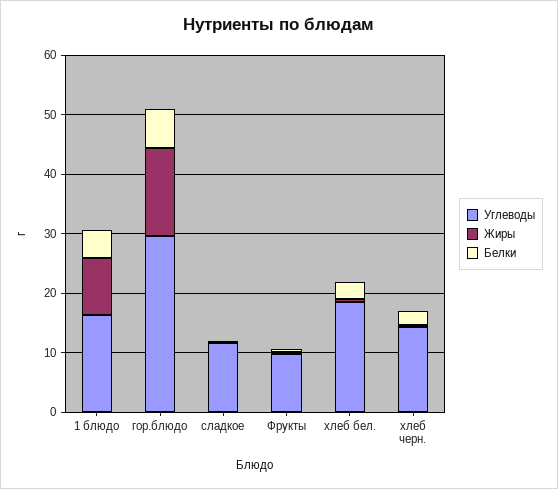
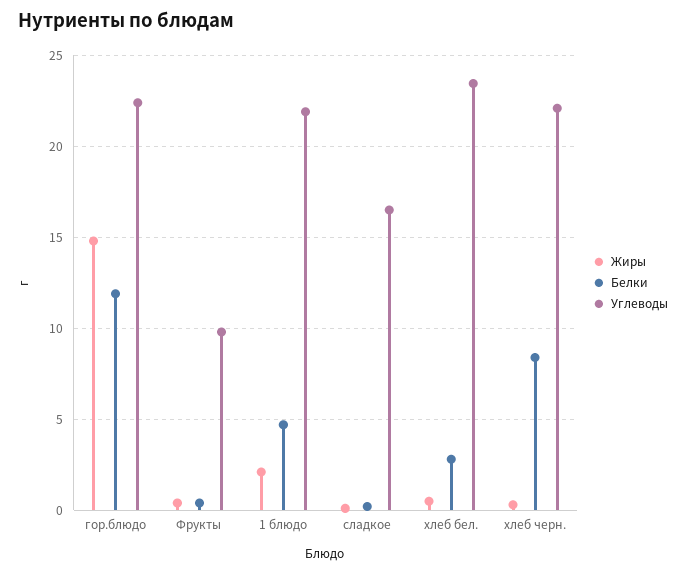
  {
    "Углеводы": {
-     "1 блюдо": 16,
+     "1 блюдо": 22,
-     "гор.блюдо": 30,
+     "гор.блюдо": 22.5,
-     "сладкое": 12,
+     "сладкое": 16.5,
      "Фрукты": 10,
-     "хлеб бел.": 18,
+     "хлеб бел.": 23.5,
-     "хлеб черн.": 14
+     "хлеб черн.": 22
    },
    "Жиры": {
-     "1 блюдо": 10,
+     "1 блюдо": 2,
      "гор.блюдо": 15,
      "сладкое": 0,
      "Фрукты": 0.5,
      "хлеб бел.": 0.5,
      "хлеб черн.": 0.5
    },
    "Белки": {
      "1 блюдо": 4.5,
-     "гор.блюдо": 6,
+     "гор.блюдо": 12,
      "сладкое": 0,
      "Фрукты": 0.5,
      "хлеб бел.": 3,
-     "хлеб черн.": 2
+     "хлеб черн.": 8.5
    }
  }

